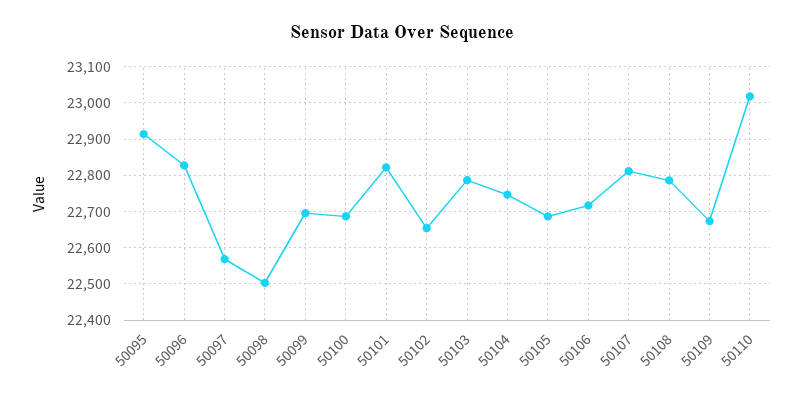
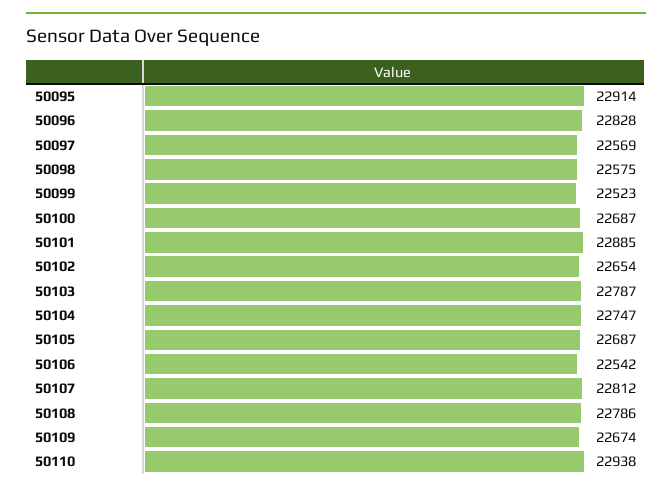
  {
    "50095": 22914,
    "50096": 22828,
    "50097": 22569,
-   "50098": 22500,
+   "50098": 22575,
-   "50099": 22700,
+   "50099": 22523,
    "50100": 22687,
-   "50101": 22820,
+   "50101": 22885,
    "50102": 22654,
    "50103": 22787,
    "50104": 22747,
    "50105": 22687,
-   "50106": 22720,
+   "50106": 22542,
    "50107": 22812,
    "50108": 22786,
    "50109": 22674,
-   "50110": 23020
+   "50110": 22938
  }

